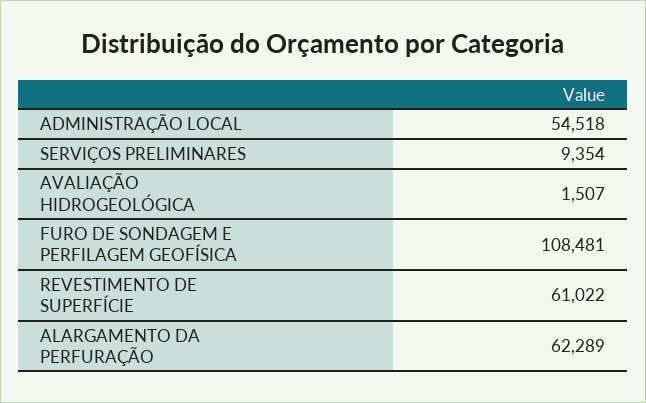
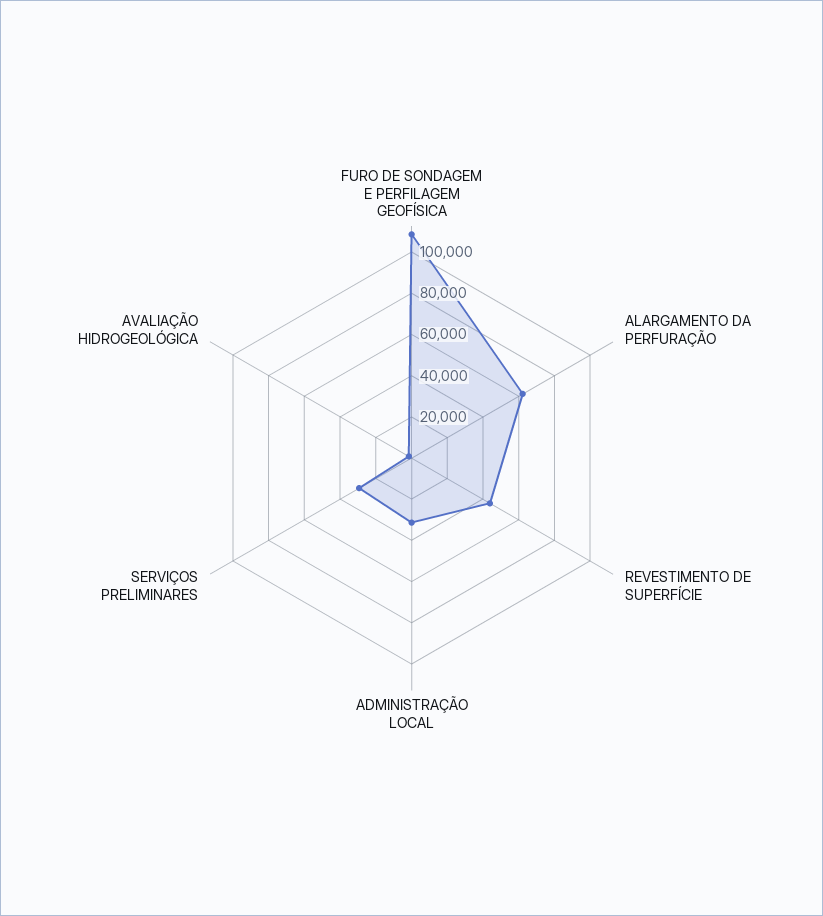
  {
-   "ADMINISTRAÇÃO LOCAL": 54518,
+   "ADMINISTRAÇÃO LOCAL": 30000,
-   "SERVIÇOS PRELIMINARES": 9354,
+   "SERVIÇOS PRELIMINARES": 30000,
    "AVALIAÇÃO HIDROGEOLÓGICA": 1507,
    "FURO DE SONDAGEM E PERFILAGEM GEOFÍSICA": 108481,
-   "REVESTIMENTO DE SUPERFÍCIE": 61022,
+   "REVESTIMENTO DE SUPERFÍCIE": 45000,
    "ALARGAMENTO DA PERFURAÇÃO": 62289
  }

